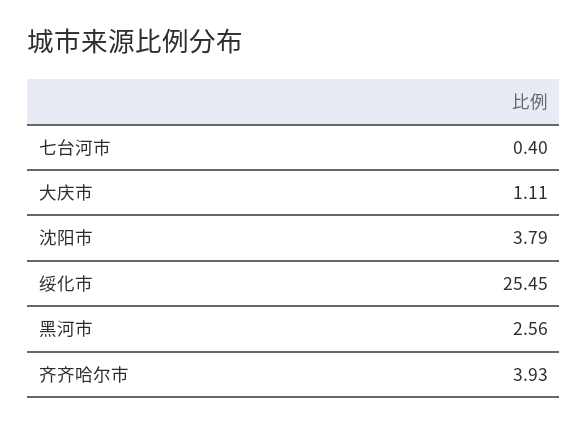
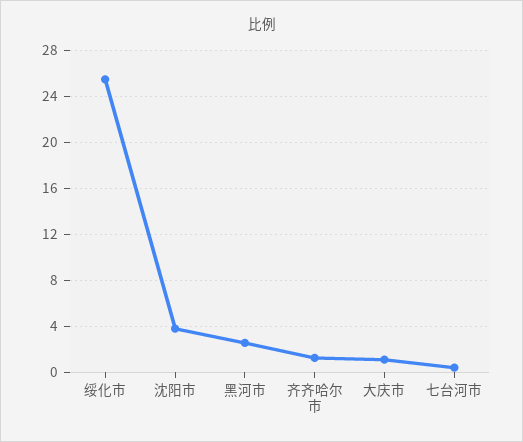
  {
    "七台河市": 0.4,
    "大庆市": 1.11,
    "沈阳市": 3.79,
    "绥化市": 25.45,
    "黑河市": 2.56,
-   "齐齐哈尔市": 3.93
+   "齐齐哈尔市": 1
  }

